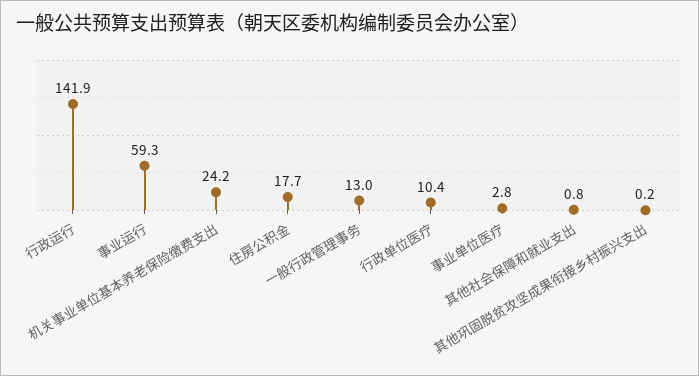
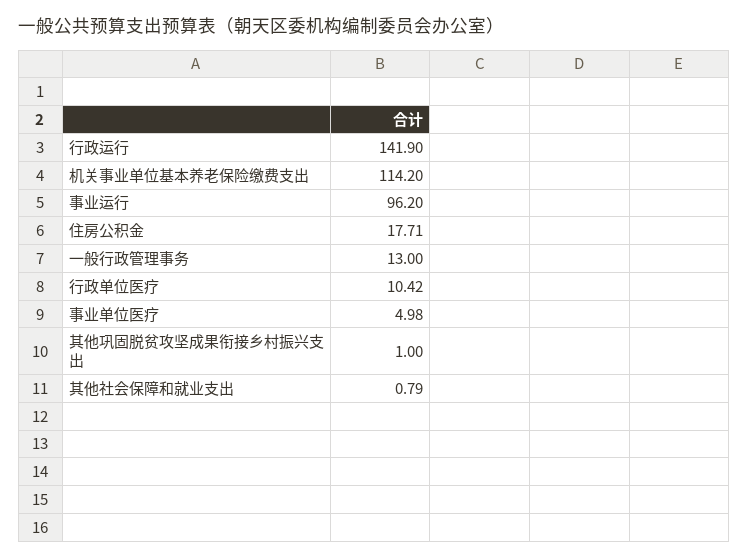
  {
    "行政运行": 141.9,
-   "事业运行": 59.3,
+   "事业运行": 96.2,
-   "机关事业单位基本养老保险缴费支出": 24.2,
+   "机关事业单位基本养老保险缴费支出": 114.2,
    "住房公积金": 17.71,
    "一般行政管理事务": 13,
    "行政单位医疗": 10.42,
-   "事业单位医疗": 2.8,
+   "事业单位医疗": 4.98,
    "其他社会保障和就业支出": 0.79,
-   "其他巩固脱贫攻坚成果衔接乡村振兴支出": 0.2
+   "其他巩固脱贫攻坚成果衔接乡村振兴支出": 1
  }

